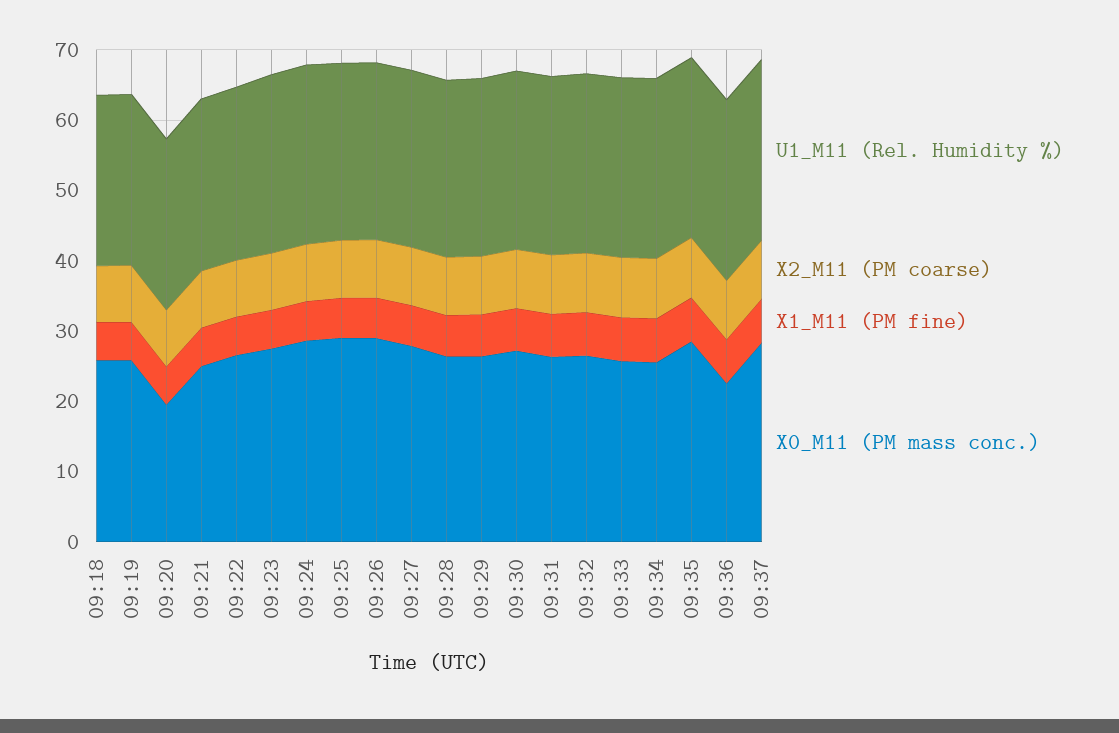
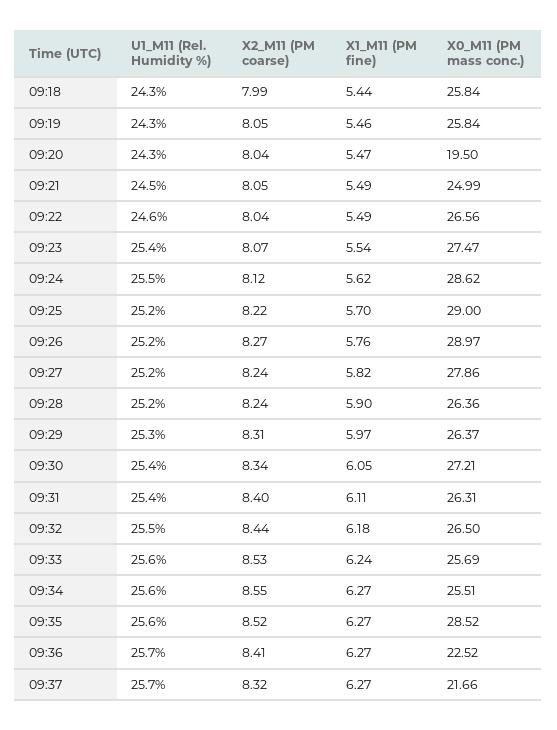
  {
    "U1_M11 (Rel. Humidity %)": {
      "09:18": 24.3,
      "09:19": 24.3,
      "09:20": 24.3,
      "09:21": 24.5,
      "09:22": 24.6,
      "09:23": 25.4,
      "09:24": 25.5,
      "09:25": 25.2,
      "09:26": 25.2,
      "09:27": 25.2,
      "09:28": 25.2,
      "09:29": 25.3,
      "09:30": 25.4,
      "09:31": 25.4,
      "09:32": 25.5,
      "09:33": 25.6,
      "09:34": 25.6,
      "09:35": 25.6,
      "09:36": 25.7,
      "09:37": 25.7
    },
    "X2_M11 (PM coarse)": {
      "09:18": 7.99,
      "09:19": 8.05,
      "09:20": 8.04,
      "09:21": 8.05,
      "09:22": 8.04,
      "09:23": 8.07,
      "09:24": 8.12,
      "09:25": 8.22,
      "09:26": 8.27,
      "09:27": 8.24,
      "09:28": 8.24,
      "09:29": 8.31,
      "09:30": 8.34,
      "09:31": 8.4,
      "09:32": 8.44,
      "09:33": 8.53,
      "09:34": 8.55,
      "09:35": 8.52,
      "09:36": 8.41,
      "09:37": 8.32
    },
    "X1_M11 (PM fine)": {
      "09:18": 5.44,
      "09:19": 5.46,
      "09:20": 5.47,
      "09:21": 5.49,
      "09:22": 5.49,
      "09:23": 5.54,
      "09:24": 5.62,
      "09:25": 5.7,
      "09:26": 5.76,
      "09:27": 5.82,
      "09:28": 5.9,
      "09:29": 5.97,
      "09:30": 6.05,
      "09:31": 6.11,
      "09:32": 6.18,
      "09:33": 6.24,
      "09:34": 6.27,
      "09:35": 6.27,
      "09:36": 6.27,
      "09:37": 6.27
    },
    "X0_M11 (PM mass conc.)": {
      "09:18": 25.84,
      "09:19": 25.84,
      "09:20": 19.5,
      "09:21": 24.99,
      "09:22": 26.56,
      "09:23": 27.47,
      "09:24": 28.62,
      "09:25": 29,
      "09:26": 28.97,
      "09:27": 27.86,
      "09:28": 26.36,
      "09:29": 26.37,
      "09:30": 27.21,
      "09:31": 26.31,
      "09:32": 26.5,
      "09:33": 25.69,
      "09:34": 25.51,
      "09:35": 28.52,
      "09:36": 22.52,
-     "09:37": 28
+     "09:37": 21.66
    }
  }

